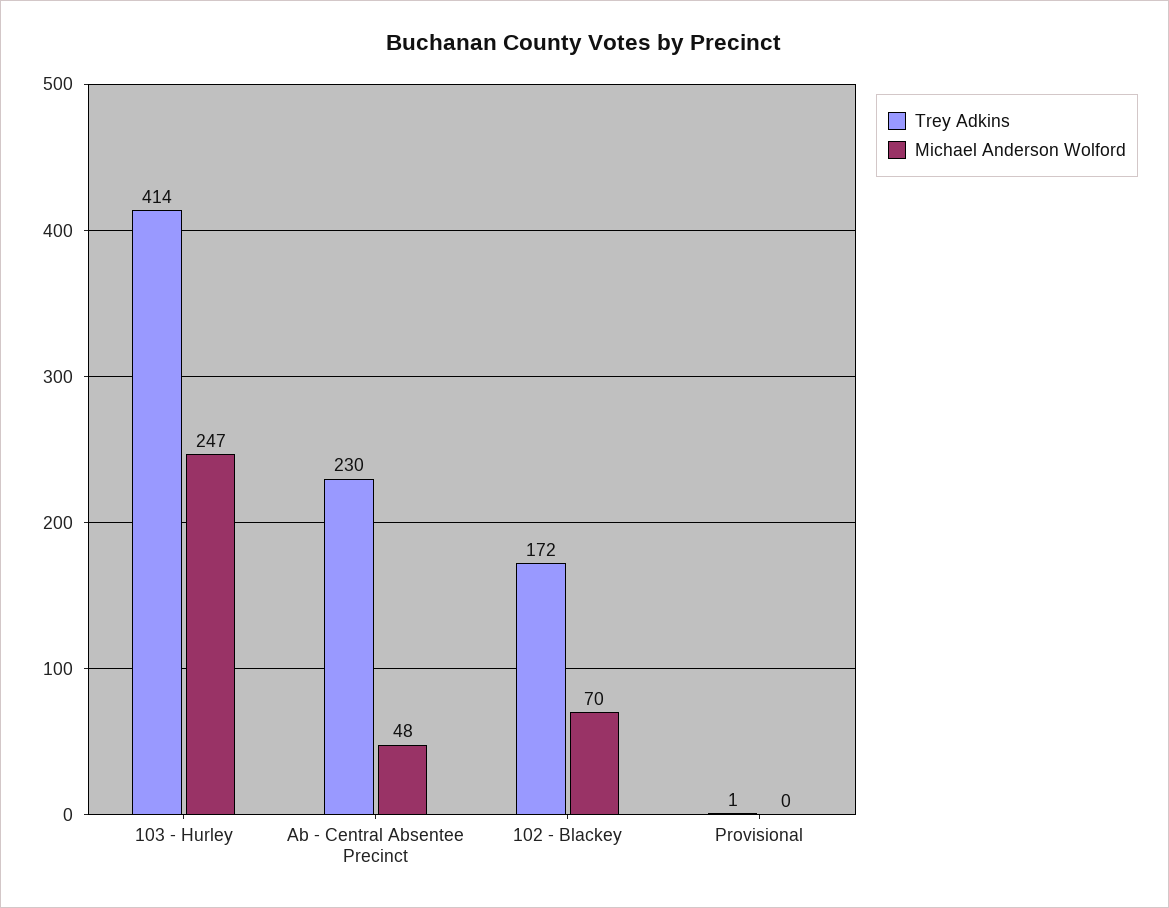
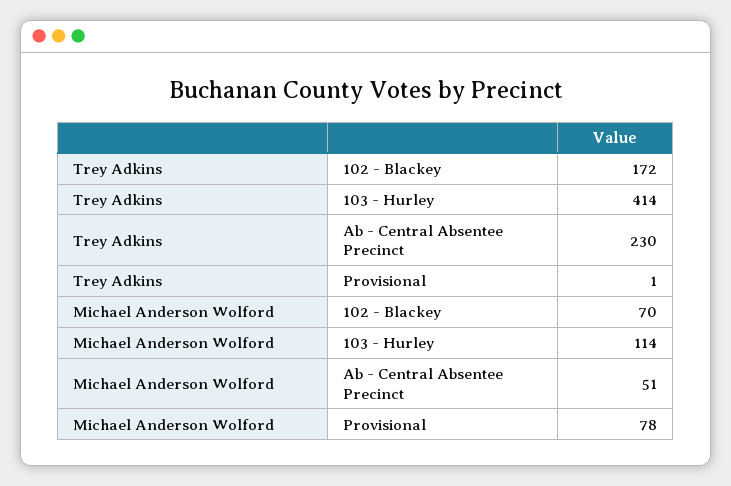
  {
    "Trey Adkins": {
      "103 - Hurley": 414,
      "Ab - Central Absentee Precinct": 230,
      "102 - Blackey": 172,
      "Provisional": 1
    },
    "Michael Anderson Wolford": {
-     "103 - Hurley": 247,
+     "103 - Hurley": 114,
-     "Ab - Central Absentee Precinct": 48,
+     "Ab - Central Absentee Precinct": 51,
      "102 - Blackey": 70,
-     "Provisional": 0
+     "Provisional": 78
    }
  }

